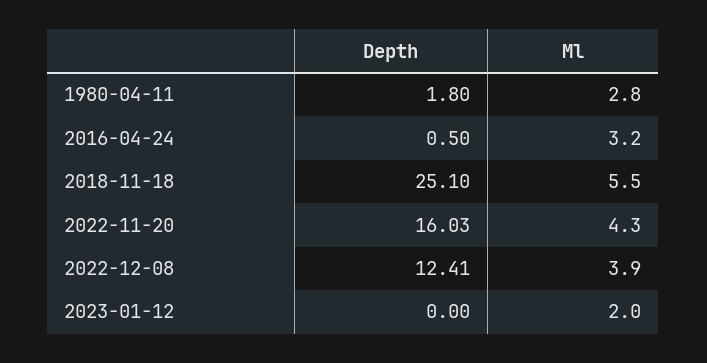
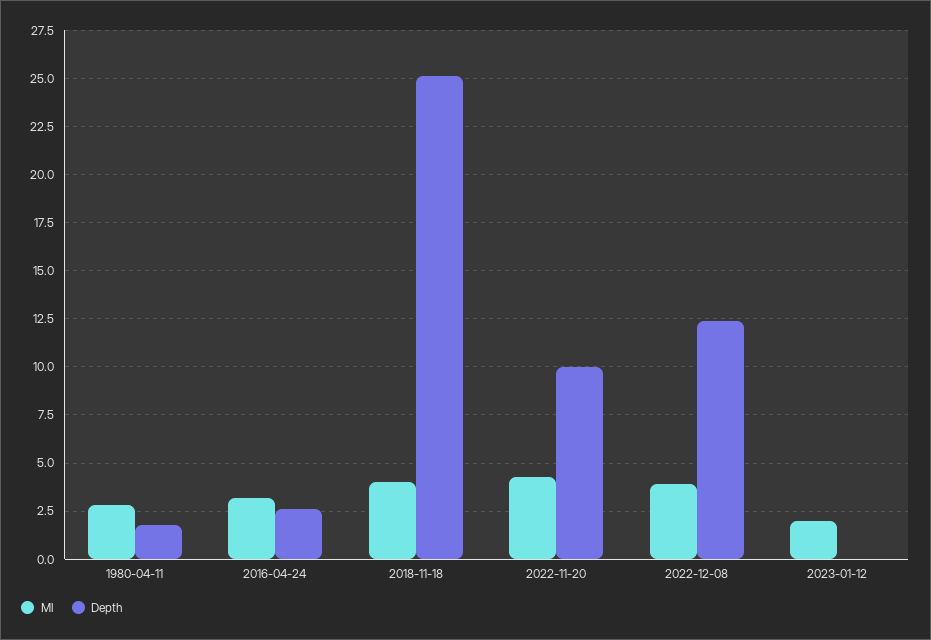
  {
    "Depth": {
      "1980-04-11": 1.8,
-     "2016-04-24": 0.5,
+     "2016-04-24": 2.5,
      "2018-11-18": 25.1,
-     "2022-11-20": 16.03,
+     "2022-11-20": 10,
      "2022-12-08": 12.41,
      "2023-01-12": 0
    },
    "Ml": {
      "1980-04-11": 2.8,
      "2016-04-24": 3.2,
-     "2018-11-18": 5.5,
+     "2018-11-18": 4,
      "2022-11-20": 4.3,
      "2022-12-08": 3.9,
      "2023-01-12": 2
    }
  }

